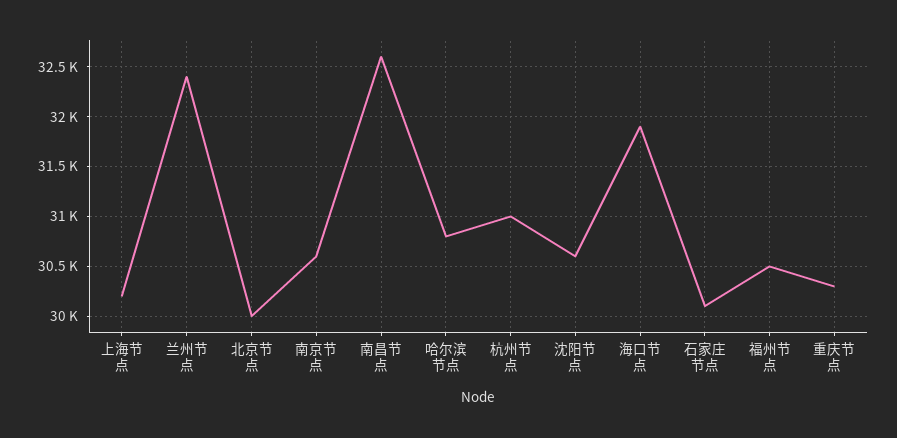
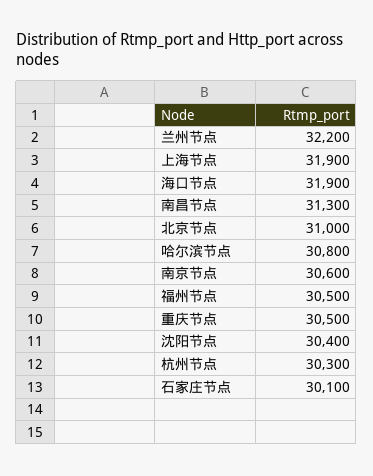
  {
-   "上海节点": 30200,
+   "上海节点": 31900,
-   "兰州节点": 32400,
+   "兰州节点": 32200,
-   "北京节点": 30000,
+   "北京节点": 31000,
    "南京节点": 30600,
-   "南昌节点": 32600,
+   "南昌节点": 31300,
    "哈尔滨节点": 30800,
-   "杭州节点": 31000,
+   "杭州节点": 30300,
-   "沈阳节点": 30600,
+   "沈阳节点": 30400,
    "海口节点": 31900,
    "石家庄节点": 30100,
    "福州节点": 30500,
-   "重庆节点": 30300
+   "重庆节点": 30500
  }

